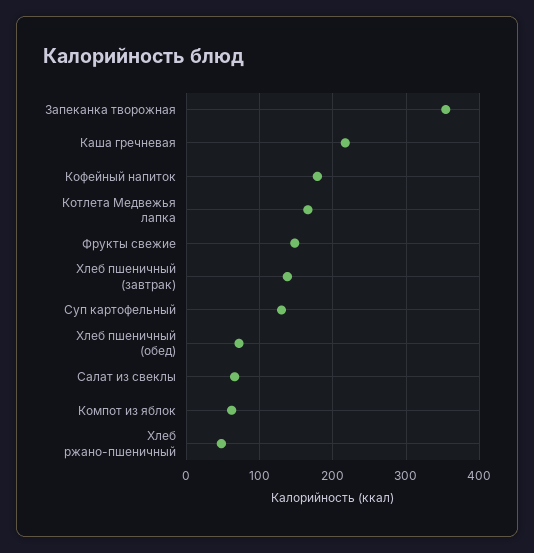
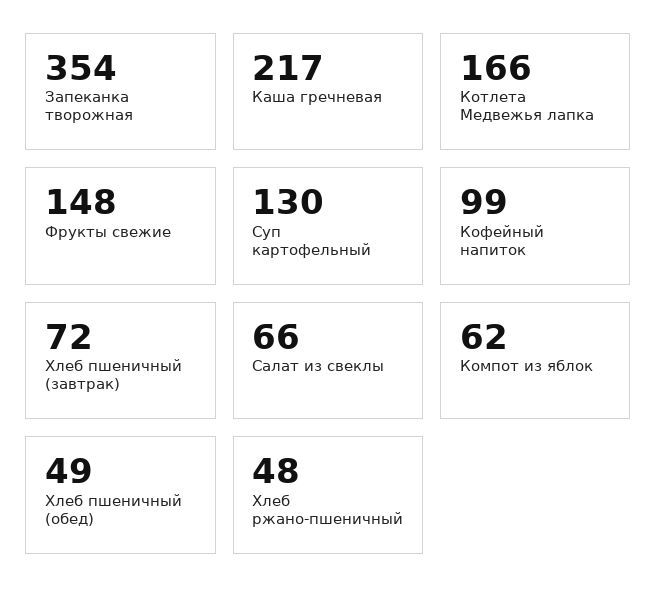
  {
    "Запеканка творожная": 354,
    "Каша гречневая": 217,
-   "Кофейный напиток": 180,
+   "Кофейный напиток": 99,
    "Котлета Медвежья лапка": 166,
    "Фрукты свежие": 148,
-   "Хлеб пшеничный (завтрак)": 140,
+   "Хлеб пшеничный (завтрак)": 72,
    "Суп картофельный": 130,
-   "Хлеб пшеничный (обед)": 70,
+   "Хлеб пшеничный (обед)": 49,
    "Салат из свеклы": 66,
    "Компот из яблок": 62,
    "Хлеб ржано-пшеничный": 48
  }

